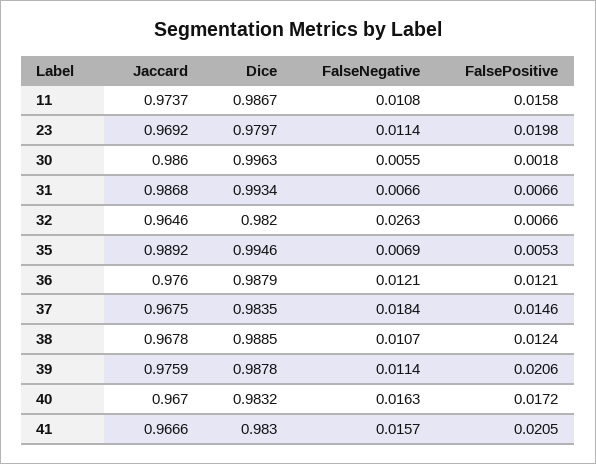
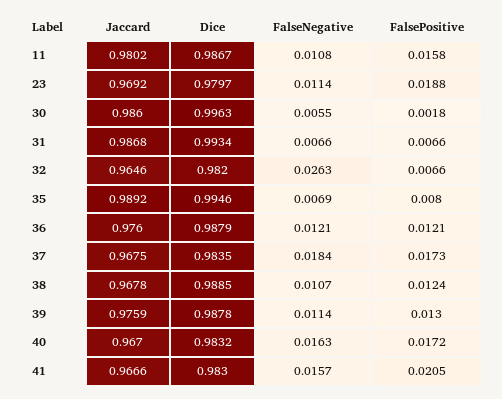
  {
    "Jaccard": {
-     "11": 0.9737,
+     "11": 0.9802,
      "23": 0.9692,
      "30": 0.986,
      "31": 0.9868,
      "32": 0.9646,
      "35": 0.9892,
      "36": 0.976,
      "37": 0.9675,
      "38": 0.9678,
      "39": 0.9759,
      "40": 0.967,
      "41": 0.9666
    },
    "Dice": {
      "11": 0.9867,
      "23": 0.9797,
      "30": 0.9963,
      "31": 0.9934,
      "32": 0.982,
      "35": 0.9946,
      "36": 0.9879,
      "37": 0.9835,
      "38": 0.9885,
      "39": 0.9878,
      "40": 0.9832,
      "41": 0.983
    },
    "FalseNegative": {
      "11": 0.0108,
      "23": 0.0114,
      "30": 0.0055,
      "31": 0.0066,
      "32": 0.0263,
      "35": 0.0069,
      "36": 0.0121,
      "37": 0.0184,
      "38": 0.0107,
      "39": 0.0114,
      "40": 0.0163,
      "41": 0.0157
    },
    "FalsePositive": {
      "11": 0.0158,
-     "23": 0.0198,
+     "23": 0.0188,
      "30": 0.0018,
      "31": 0.0066,
      "32": 0.0066,
-     "35": 0.0053,
+     "35": 0.008,
      "36": 0.0121,
-     "37": 0.0146,
+     "37": 0.0173,
      "38": 0.0124,
-     "39": 0.0206,
+     "39": 0.013,
      "40": 0.0172,
      "41": 0.0205
    }
  }

